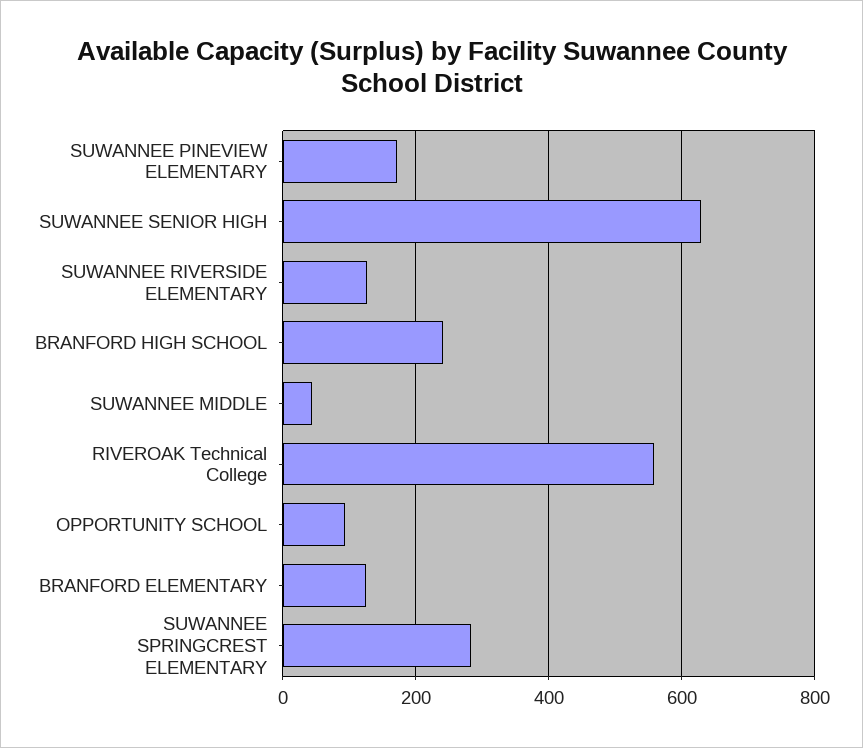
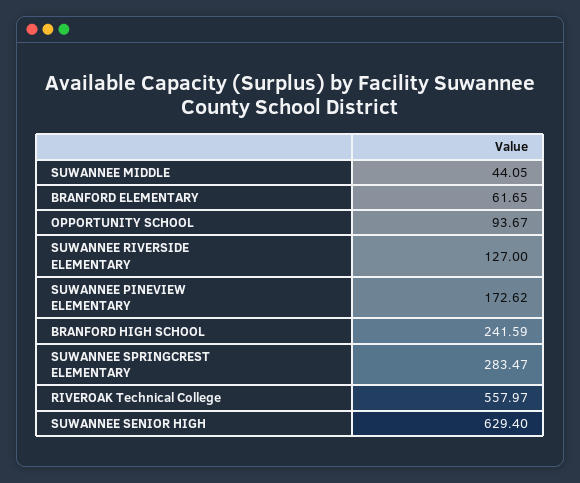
  {
    "SUWANNEE PINEVIEW ELEMENTARY": 172.62,
    "SUWANNEE SENIOR HIGH": 629.4,
    "SUWANNEE RIVERSIDE ELEMENTARY": 127,
    "BRANFORD HIGH SCHOOL": 241.59,
    "SUWANNEE MIDDLE": 44.05,
    "RIVEROAK Technical College": 557.97,
    "OPPORTUNITY SCHOOL": 93.67,
-   "BRANFORD ELEMENTARY": 120,
+   "BRANFORD ELEMENTARY": 61.65,
    "SUWANNEE SPRINGCREST ELEMENTARY": 283.47
  }

